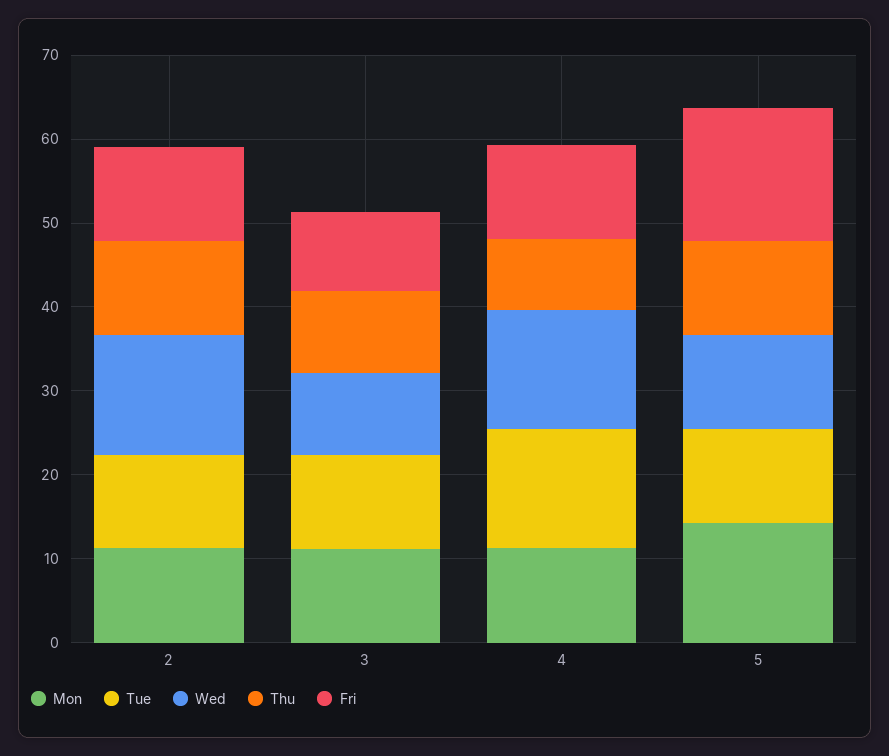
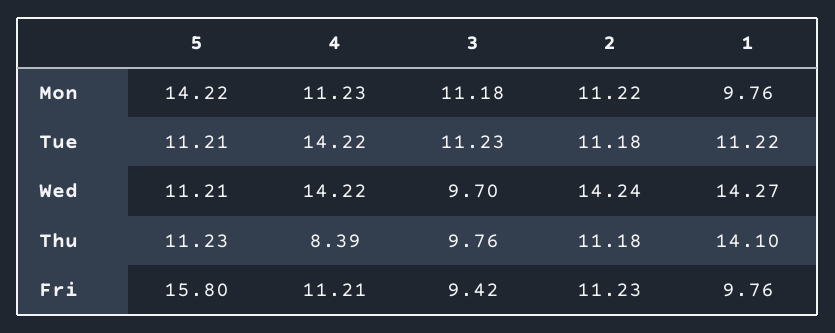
  {
    "Mon": {
      "2": 11.22,
      "3": 11.18,
      "4": 11.23,
-     "5": 14.22
+     "5": 14.22,
+     "1": 9.76
    },
    "Tue": {
      "2": 11.18,
      "3": 11.23,
      "4": 14.22,
-     "5": 11.21
+     "5": 11.21,
+     "1": 11.22
    },
    "Wed": {
      "2": 14.24,
      "3": 9.7,
      "4": 14.22,
-     "5": 11.21
+     "5": 11.21,
+     "1": 14.27
    },
    "Thu": {
      "2": 11.18,
      "3": 9.76,
      "4": 8.39,
-     "5": 11.23
+     "5": 11.23,
+     "1": 14.1
    },
    "Fri": {
      "2": 11.23,
      "3": 9.42,
      "4": 11.21,
-     "5": 15.8
+     "5": 15.8,
+     "1": 9.76
    }
  }

